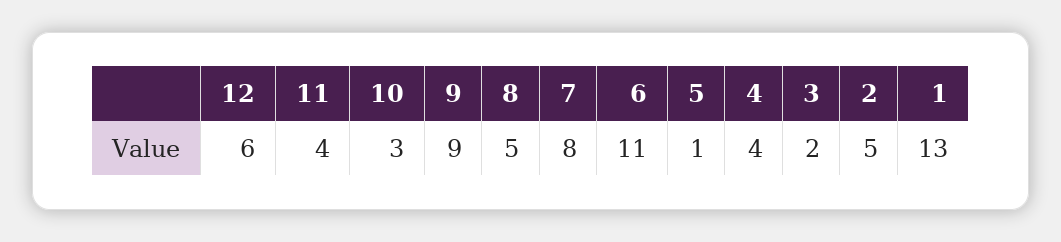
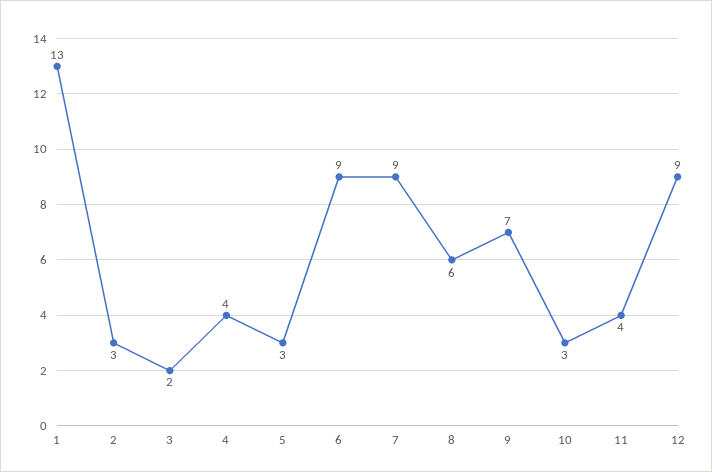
  {
-   "12": 6,
+   "12": 9,
    "11": 4,
    "10": 3,
-   "9": 9,
+   "9": 7,
-   "8": 5,
+   "8": 6,
-   "7": 8,
+   "7": 9,
-   "6": 11,
+   "6": 9,
-   "5": 1,
+   "5": 3,
    "4": 4,
    "3": 2,
-   "2": 5,
+   "2": 3,
    "1": 13
  }

